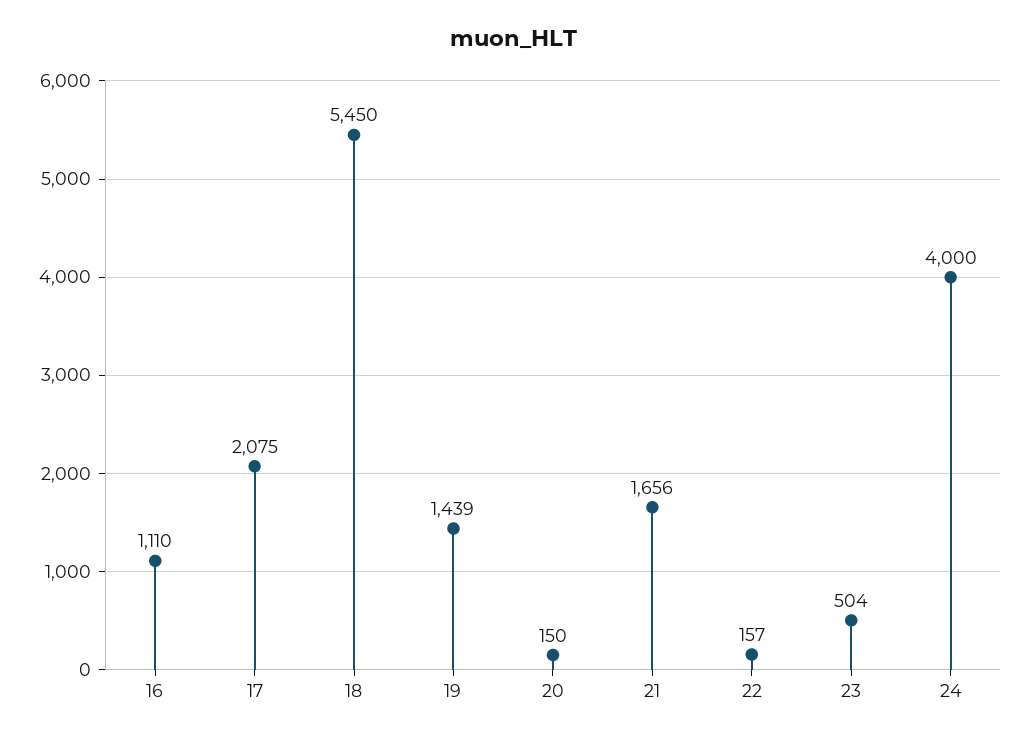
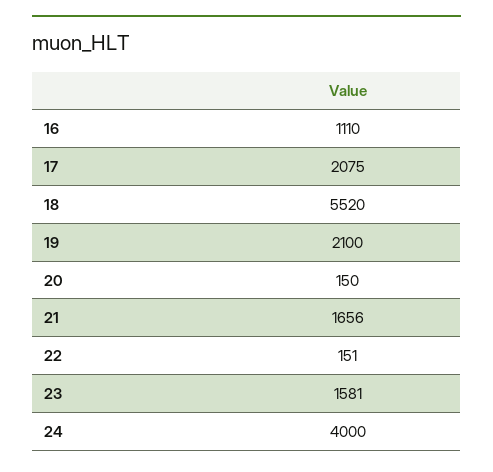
  {
    "16": 1110,
    "17": 2075,
-   "18": 5450,
+   "18": 5520,
-   "19": 1439,
+   "19": 2100,
    "20": 150,
    "21": 1656,
-   "22": 157,
+   "22": 151,
-   "23": 504,
+   "23": 1581,
    "24": 4000
  }

